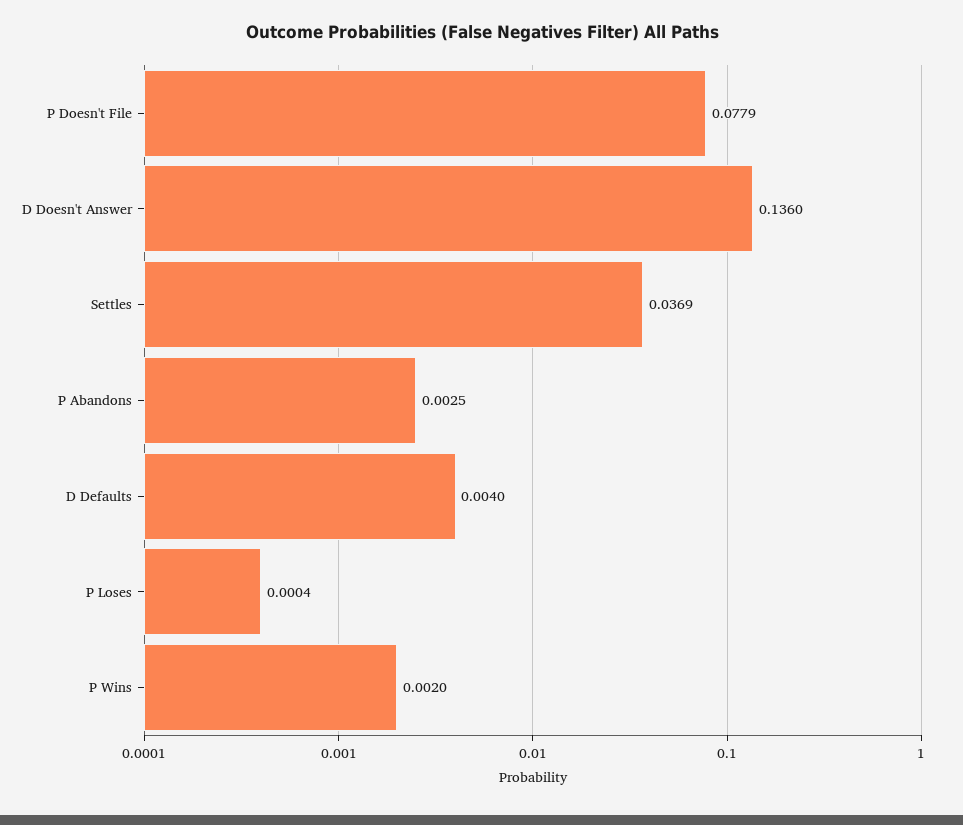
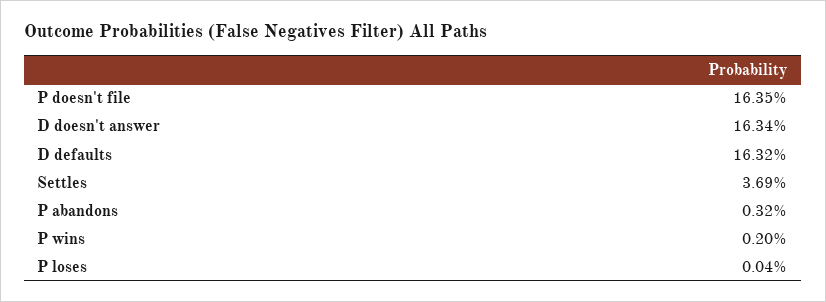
  {
-   "P Doesn't File": 0.0779,
+   "P Doesn't File": 0.1635,
-   "D Doesn't Answer": 0.136,
+   "D Doesn't Answer": 0.1634,
    "Settles": 0.0369,
-   "P Abandons": 0.0025,
+   "P Abandons": 0.0032,
-   "D Defaults": 0.004,
+   "D Defaults": 0.1632,
    "P Loses": 0.0004,
    "P Wins": 0.002
  }

